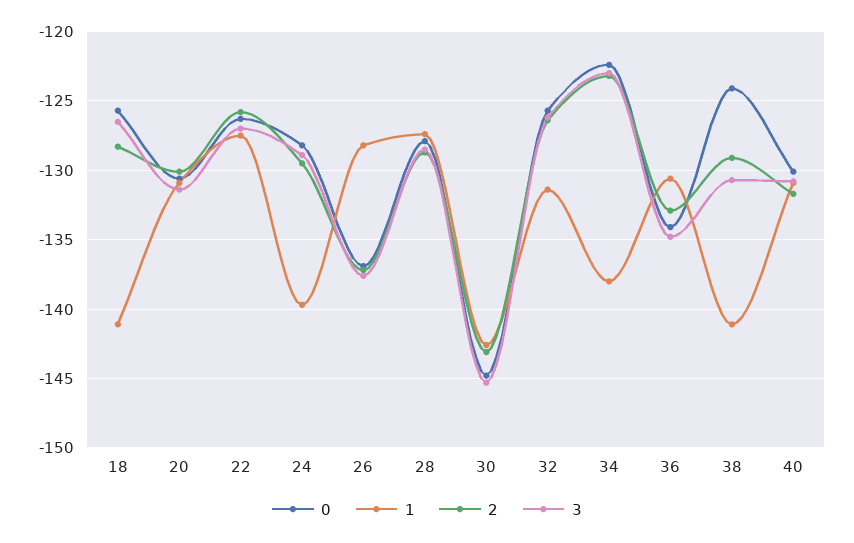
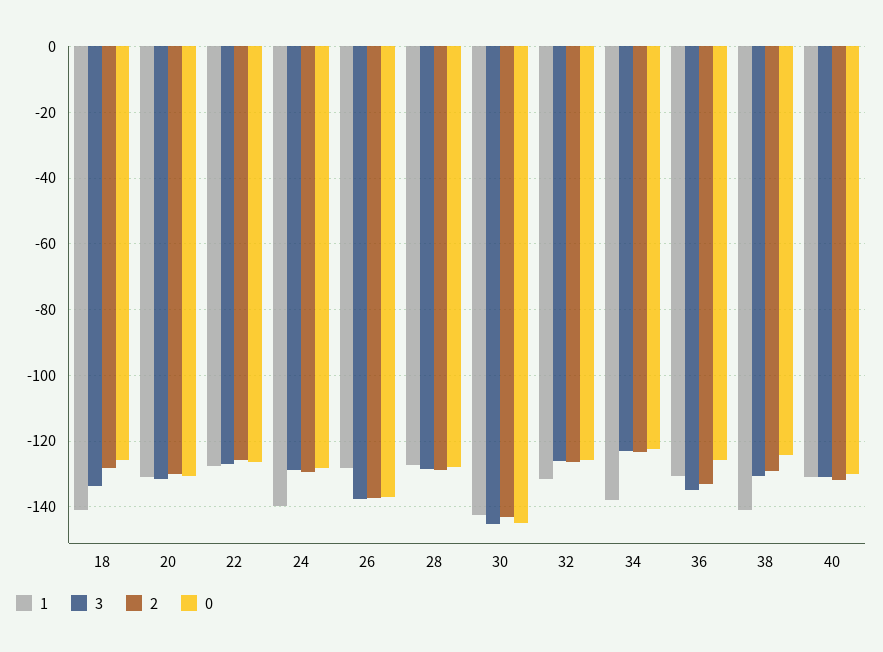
  {
    "0": {
      "18": -125.5,
      "20": -130.5,
      "22": -126.5,
      "24": -128,
      "26": -137,
      "28": -128,
      "30": -145,
      "32": -125.5,
      "34": -122.5,
-     "36": -134,
+     "36": -126,
      "38": -124,
      "40": -130
    },
    "1": {
      "18": -141,
      "20": -131,
      "22": -127.5,
      "24": -139.5,
      "26": -128,
      "28": -127.5,
      "30": -142.5,
      "32": -131.5,
      "34": -138,
      "36": -130.5,
      "38": -141,
      "40": -131
    },
    "2": {
      "18": -128.5,
      "20": -130,
      "22": -126,
      "24": -129.5,
      "26": -137,
      "28": -128.5,
      "30": -143,
      "32": -126.5,
      "34": -123,
      "36": -133,
      "38": -129,
      "40": -131.5
    },
    "3": {
-     "18": -126.5,
+     "18": -134,
      "20": -131.5,
      "22": -127,
      "24": -129,
      "26": -137.5,
      "28": -128.5,
      "30": -145.5,
      "32": -126,
      "34": -123,
      "36": -135,
      "38": -130.5,
      "40": -131
    }
  }

